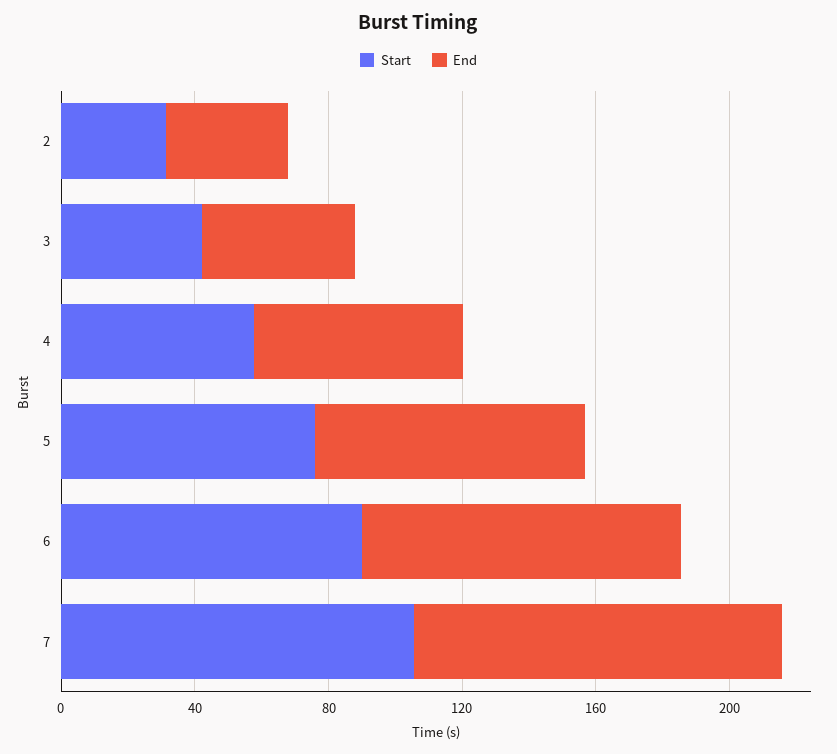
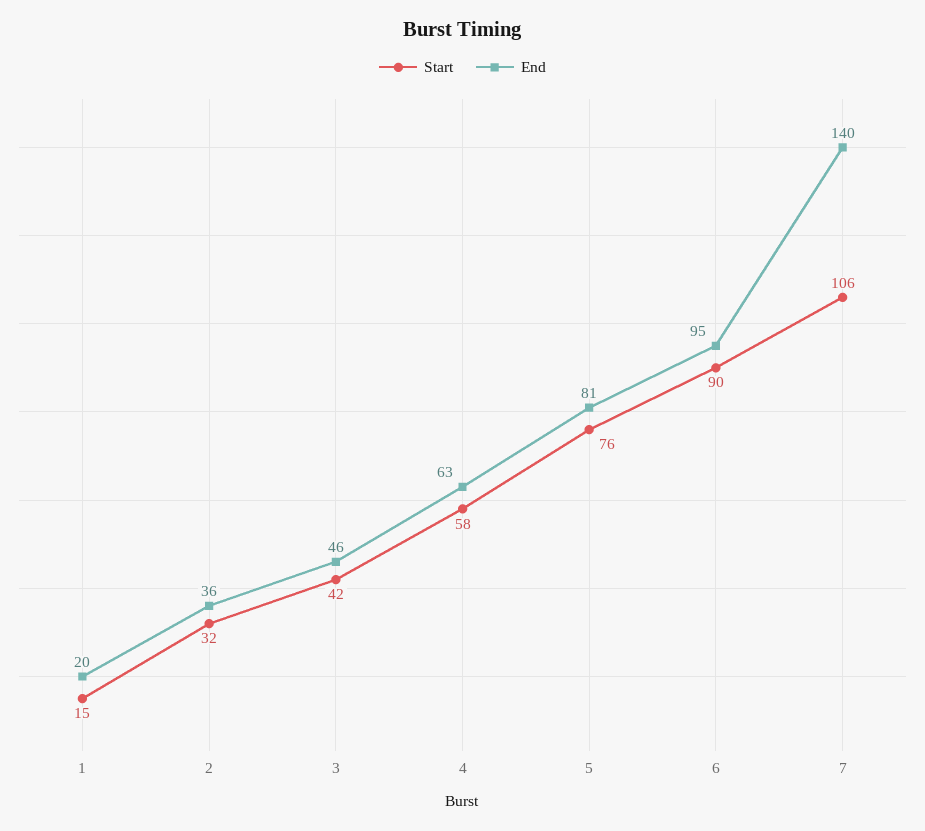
  {
    "Start": {
      "2": 32,
      "3": 42,
      "4": 58,
      "5": 76,
      "6": 90,
-     "7": 106
+     "7": 106,
+     "1": 15
    },
    "End": {
      "2": 36,
      "3": 46,
      "4": 63,
      "5": 81,
      "6": 95,
-     "7": 110
+     "7": 140,
+     "1": 20
    }
  }

